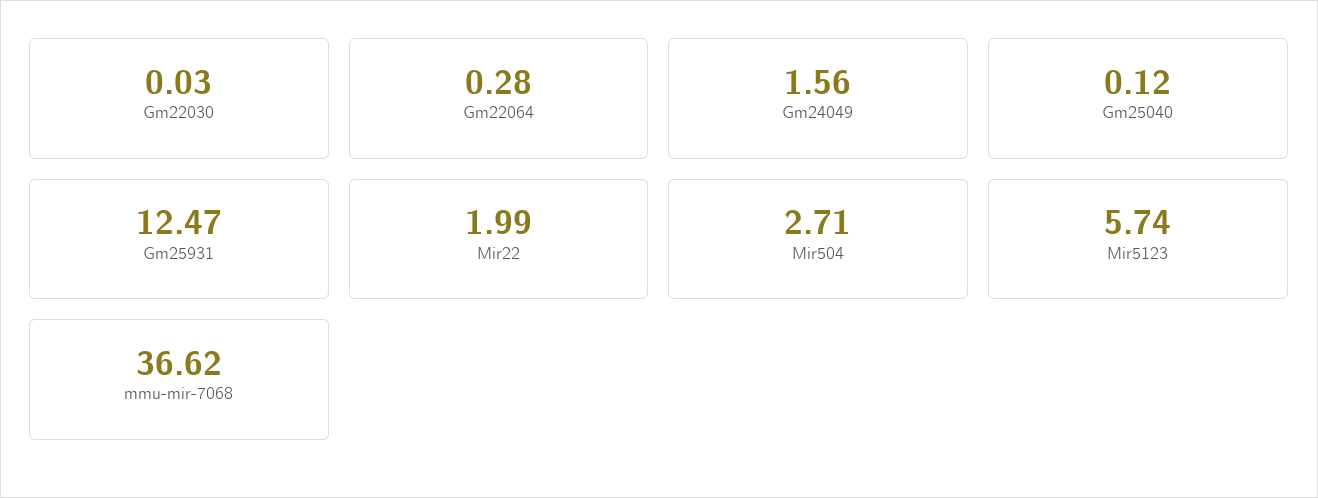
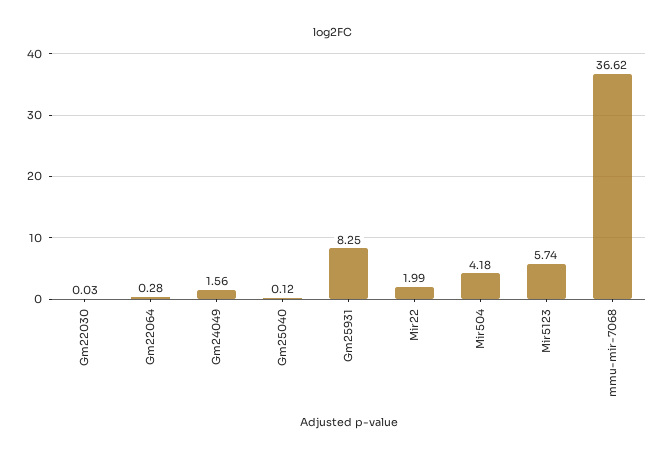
  {
    "Gm22030": 0.03,
    "Gm22064": 0.28,
    "Gm24049": 1.56,
    "Gm25040": 0.12,
-   "Gm25931": 12.47,
+   "Gm25931": 8.25,
    "Mir22": 1.99,
-   "Mir504": 2.71,
+   "Mir504": 4.18,
    "Mir5123": 5.74,
    "mmu-mir-7068": 36.62
  }

